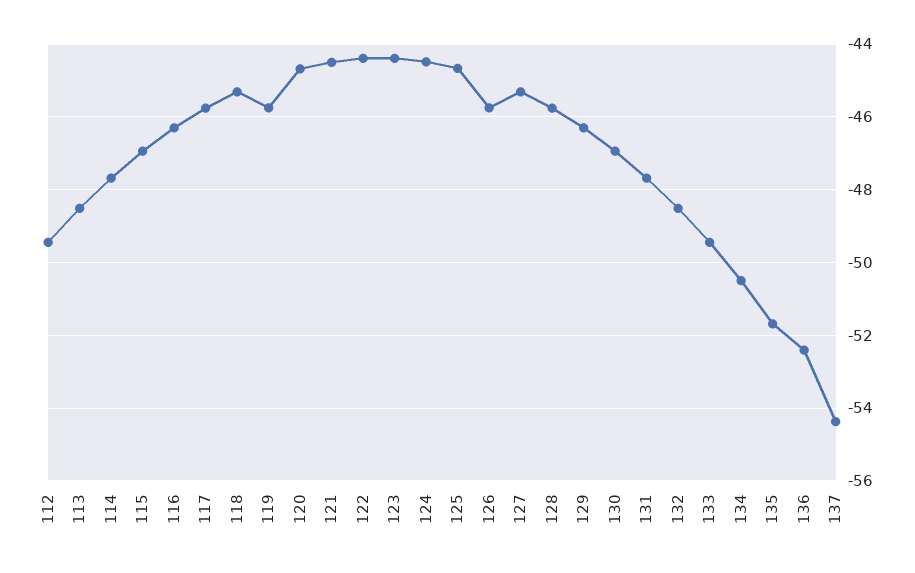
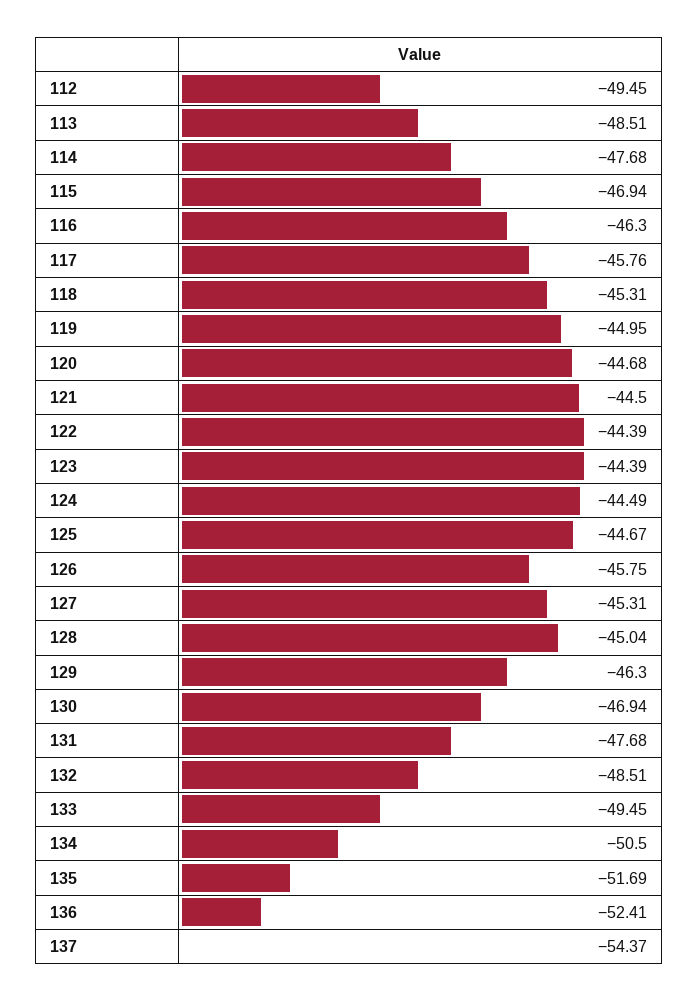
  {
    "112": -49.45,
    "113": -48.51,
    "114": -47.68,
    "115": -46.94,
    "116": -46.3,
    "117": -45.76,
    "118": -45.31,
-   "119": -45.8,
+   "119": -44.95,
    "120": -44.68,
    "121": -44.5,
    "122": -44.39,
    "123": -44.39,
    "124": -44.49,
    "125": -44.67,
    "126": -45.75,
    "127": -45.31,
-   "128": -45.8,
+   "128": -45.04,
    "129": -46.3,
    "130": -46.94,
    "131": -47.68,
    "132": -48.51,
    "133": -49.45,
    "134": -50.5,
    "135": -51.69,
    "136": -52.41,
    "137": -54.37
  }

